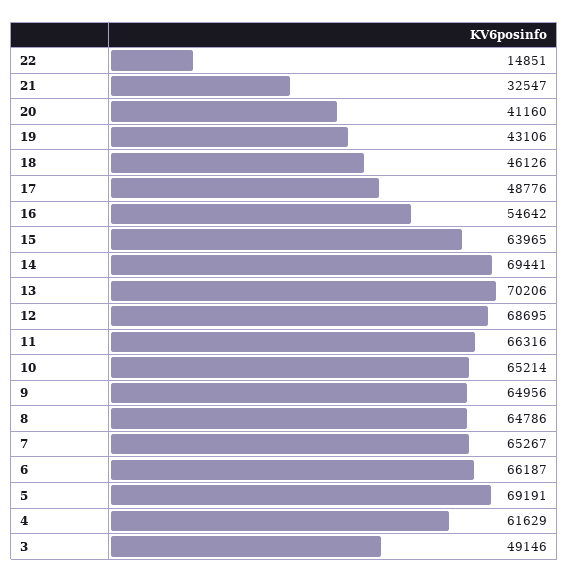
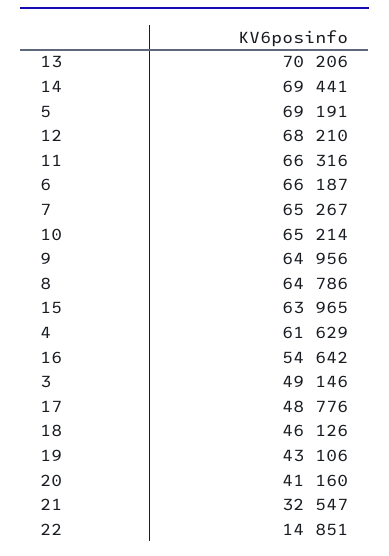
  {
    "22": 14851,
    "21": 32547,
    "20": 41160,
    "19": 43106,
    "18": 46126,
    "17": 48776,
    "16": 54642,
    "15": 63965,
    "14": 69441,
    "13": 70206,
-   "12": 68695,
+   "12": 68210,
    "11": 66316,
    "10": 65214,
    "9": 64956,
    "8": 64786,
    "7": 65267,
    "6": 66187,
    "5": 69191,
    "4": 61629,
    "3": 49146
  }

